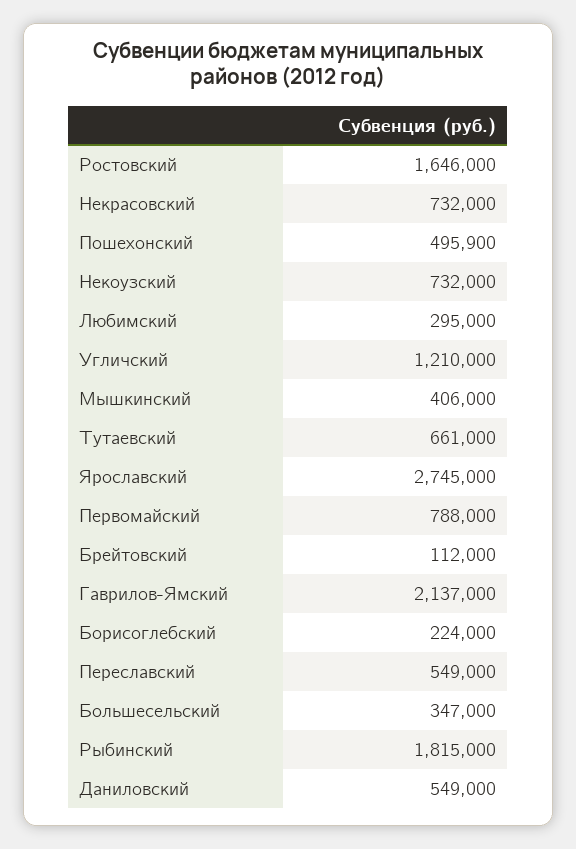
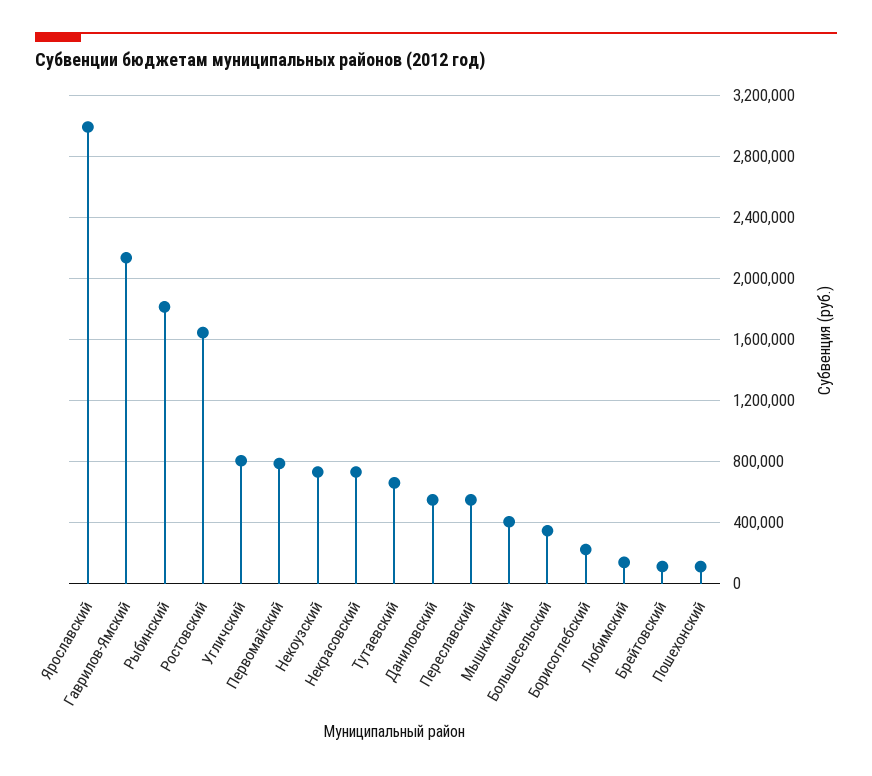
  {
    "Ростовский": 1646000,
    "Некрасовский": 732000,
-   "Пошехонский": 495900,
+   "Пошехонский": 100000,
    "Некоузский": 732000,
-   "Любимский": 295000,
+   "Любимский": 150000,
-   "Угличский": 1210000,
+   "Угличский": 800000,
    "Мышкинский": 406000,
    "Тутаевский": 661000,
-   "Ярославский": 2745000,
+   "Ярославский": 3000000,
    "Первомайский": 788000,
    "Брейтовский": 112000,
    "Гаврилов-Ямский": 2137000,
    "Борисоглебский": 224000,
    "Переславский": 549000,
    "Большесельский": 347000,
    "Рыбинский": 1815000,
    "Даниловский": 549000
  }

